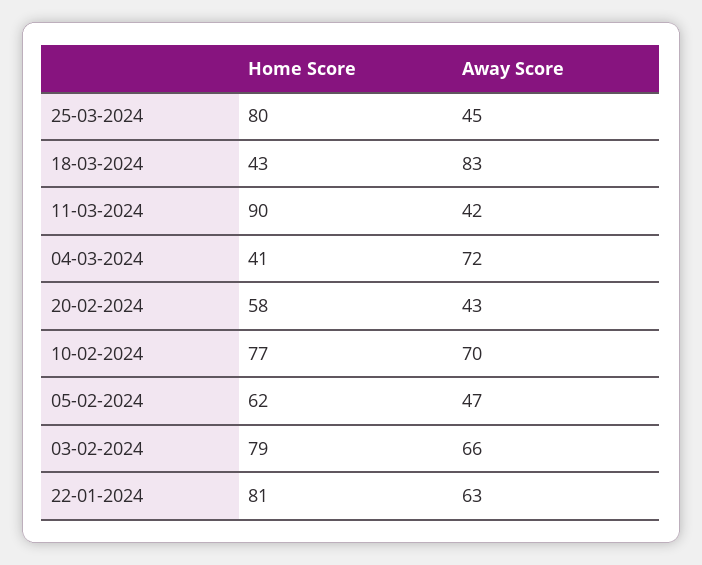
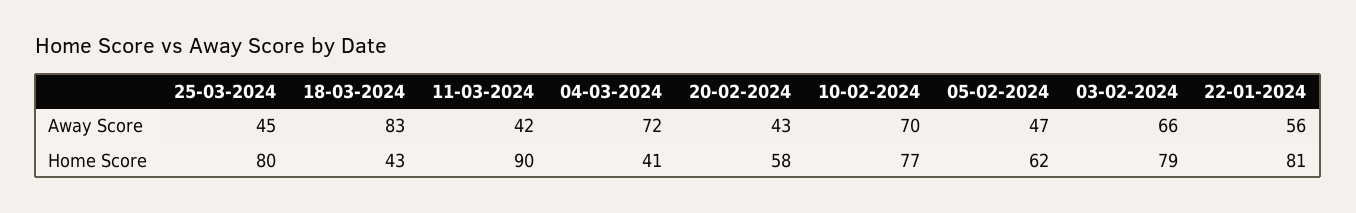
  {
    "Home Score": {
      "25-03-2024": 80,
      "18-03-2024": 43,
      "11-03-2024": 90,
      "04-03-2024": 41,
      "20-02-2024": 58,
      "10-02-2024": 77,
      "05-02-2024": 62,
      "03-02-2024": 79,
      "22-01-2024": 81
    },
    "Away Score": {
      "25-03-2024": 45,
      "18-03-2024": 83,
      "11-03-2024": 42,
      "04-03-2024": 72,
      "20-02-2024": 43,
      "10-02-2024": 70,
      "05-02-2024": 47,
      "03-02-2024": 66,
-     "22-01-2024": 63
+     "22-01-2024": 56
    }
  }

